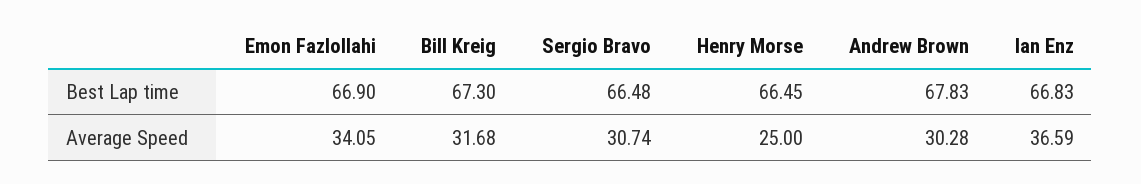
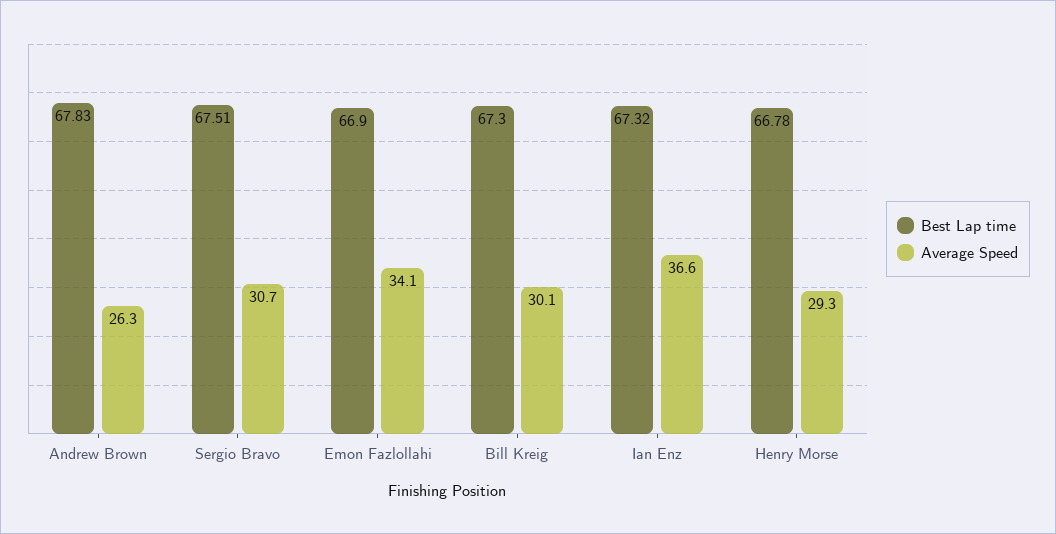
  {
    "Best Lap time": {
      "Emon Fazlollahi": 66.9,
      "Bill Kreig": 67.3,
-     "Sergio Bravo": 66.48,
+     "Sergio Bravo": 67.51,
-     "Henry Morse": 66.45,
+     "Henry Morse": 66.78,
      "Andrew Brown": 67.83,
-     "Ian Enz": 66.83
+     "Ian Enz": 67.32
    },
    "Average Speed": {
      "Emon Fazlollahi": 34.05,
-     "Bill Kreig": 31.68,
+     "Bill Kreig": 30.1,
      "Sergio Bravo": 30.74,
-     "Henry Morse": 25,
+     "Henry Morse": 29.3,
-     "Andrew Brown": 30.28,
+     "Andrew Brown": 26.3,
      "Ian Enz": 36.59
    }
  }

